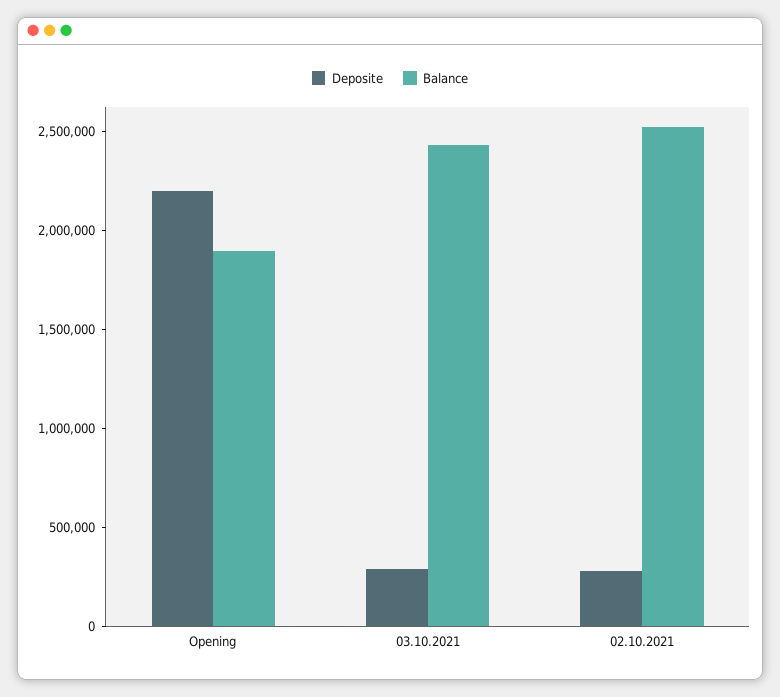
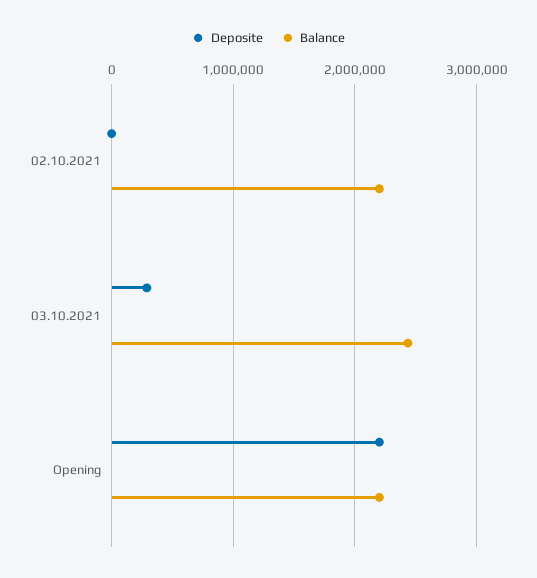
  {
    "Deposite": {
      "Opening": 2200000,
      "03.10.2021": 300000,
-     "02.10.2021": 300000
+     "02.10.2021": 0
    },
    "Balance": {
-     "Opening": 1900000,
+     "Opening": 2200000,
      "03.10.2021": 2400000,
-     "02.10.2021": 2500000
+     "02.10.2021": 2200000
    }
  }

